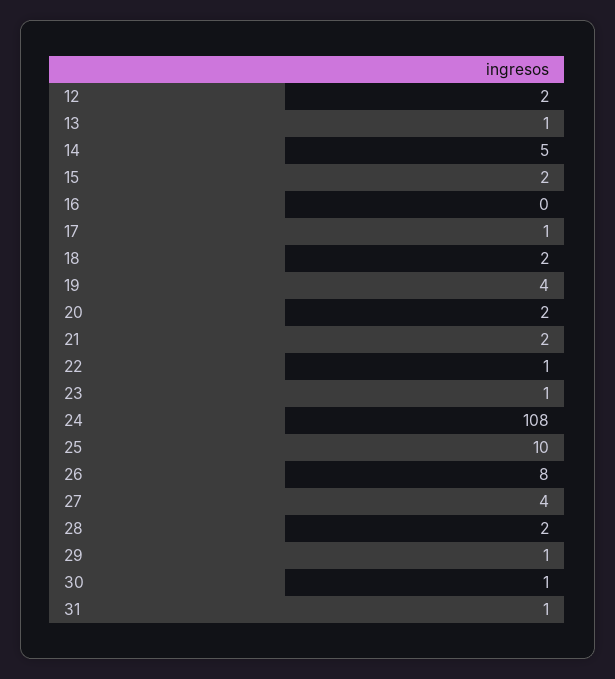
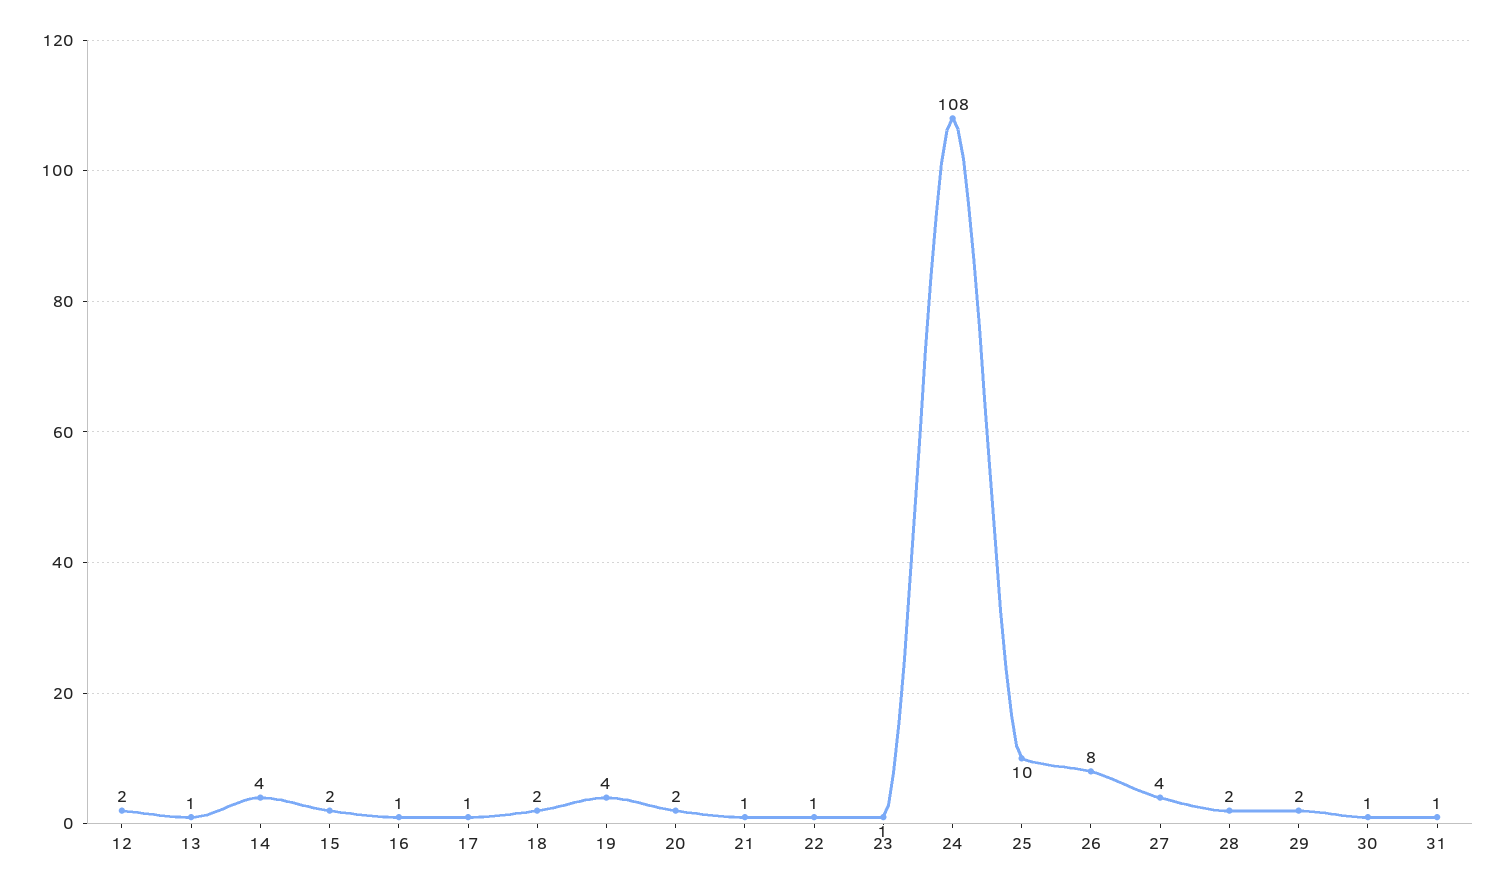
  {
    "12": 2,
    "13": 1,
-   "14": 5,
+   "14": 4,
    "15": 2,
-   "16": 0,
+   "16": 1,
    "17": 1,
    "18": 2,
    "19": 4,
    "20": 2,
-   "21": 2,
+   "21": 1,
    "22": 1,
    "23": 1,
    "24": 108,
    "25": 10,
    "26": 8,
    "27": 4,
    "28": 2,
-   "29": 1,
+   "29": 2,
    "30": 1,
    "31": 1
  }

